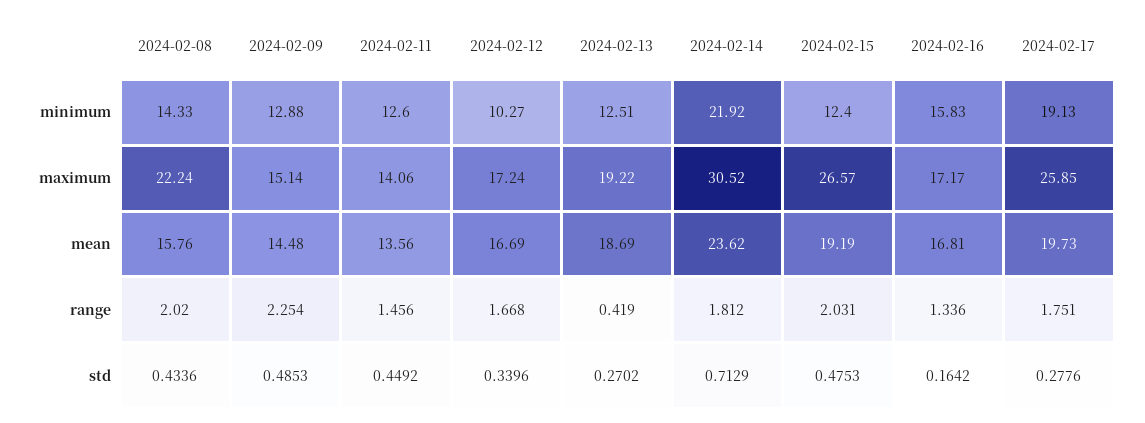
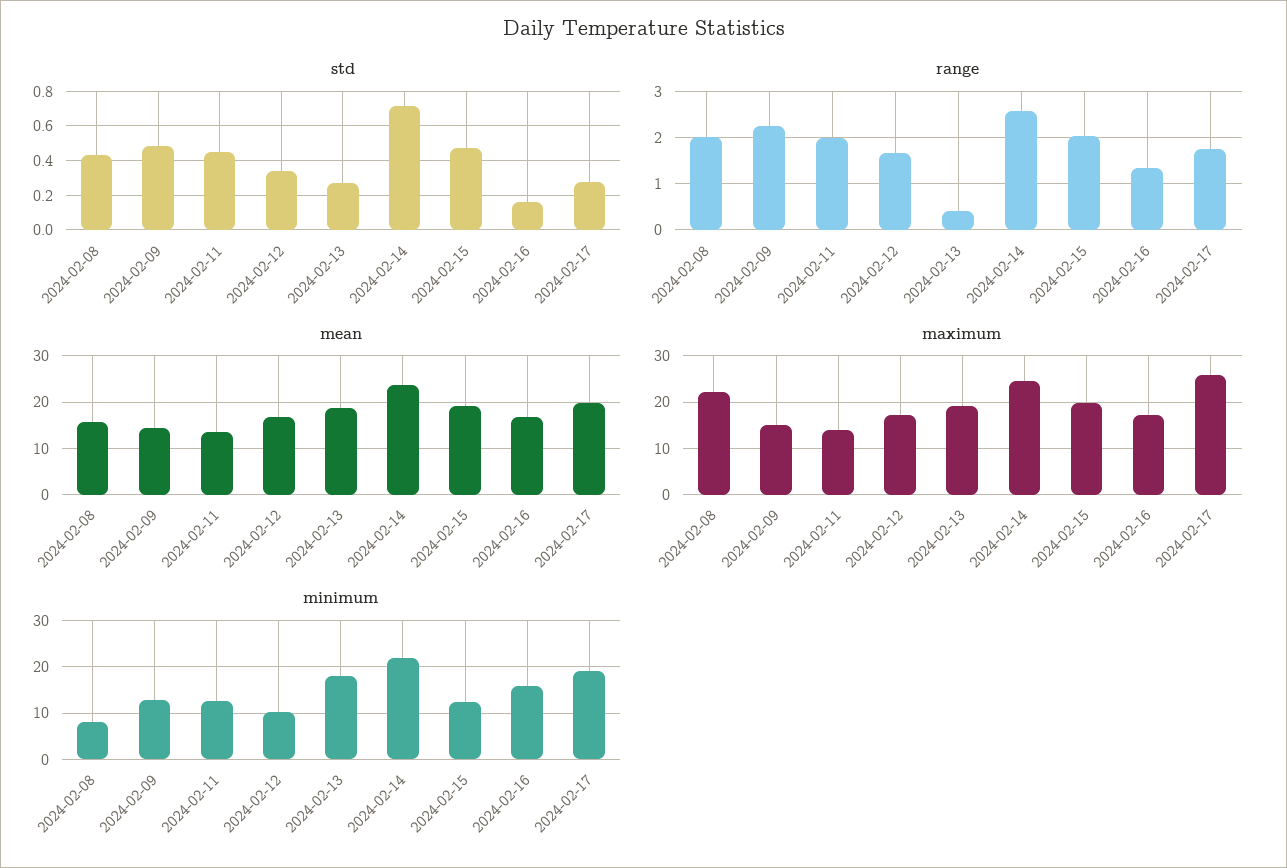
  {
    "minimum": {
-     "2024-02-08": 14.33,
+     "2024-02-08": 8,
      "2024-02-09": 12.88,
      "2024-02-11": 12.6,
      "2024-02-12": 10.27,
-     "2024-02-13": 12.51,
+     "2024-02-13": 18,
      "2024-02-14": 21.92,
      "2024-02-15": 12.4,
      "2024-02-16": 15.83,
      "2024-02-17": 19.13
    },
    "maximum": {
      "2024-02-08": 22.24,
      "2024-02-09": 15.14,
      "2024-02-11": 14.06,
      "2024-02-12": 17.24,
      "2024-02-13": 19.22,
-     "2024-02-14": 30.52,
+     "2024-02-14": 24,
-     "2024-02-15": 26.57,
+     "2024-02-15": 20,
      "2024-02-16": 17.17,
      "2024-02-17": 25.85
    },
    "mean": {
      "2024-02-08": 15.76,
      "2024-02-09": 14.48,
      "2024-02-11": 13.56,
      "2024-02-12": 16.69,
      "2024-02-13": 18.69,
      "2024-02-14": 23.62,
      "2024-02-15": 19.19,
      "2024-02-16": 16.81,
      "2024-02-17": 19.73
    },
    "range": {
      "2024-02-08": 2.02,
      "2024-02-09": 2.254,
-     "2024-02-11": 1.456,
+     "2024-02-11": 2,
      "2024-02-12": 1.668,
      "2024-02-13": 0.419,
-     "2024-02-14": 1.812,
+     "2024-02-14": 2.6,
      "2024-02-15": 2.031,
      "2024-02-16": 1.336,
      "2024-02-17": 1.751
    },
    "std": {
      "2024-02-08": 0.4336,
      "2024-02-09": 0.4853,
      "2024-02-11": 0.4492,
      "2024-02-12": 0.3396,
      "2024-02-13": 0.2702,
      "2024-02-14": 0.7129,
      "2024-02-15": 0.4753,
      "2024-02-16": 0.1642,
      "2024-02-17": 0.2776
    }
  }

